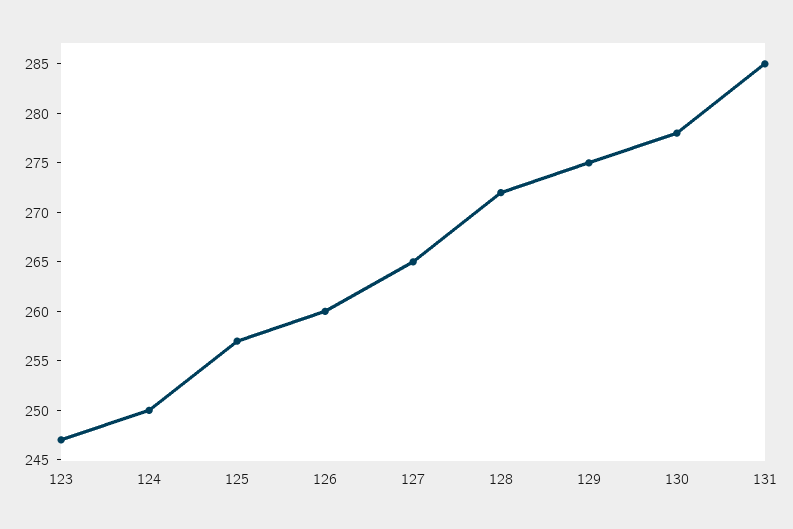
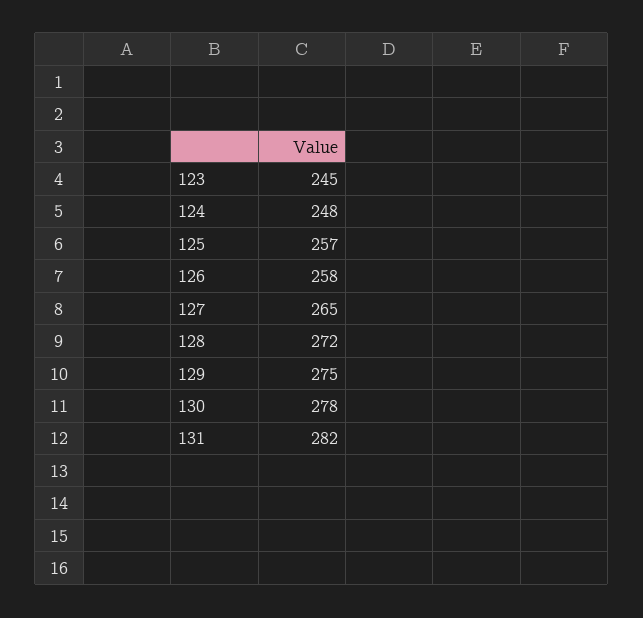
  {
-   "123": 247,
+   "123": 245,
-   "124": 250,
+   "124": 248,
    "125": 257,
-   "126": 260,
+   "126": 258,
    "127": 265,
    "128": 272,
    "129": 275,
    "130": 278,
-   "131": 285
+   "131": 282
  }

